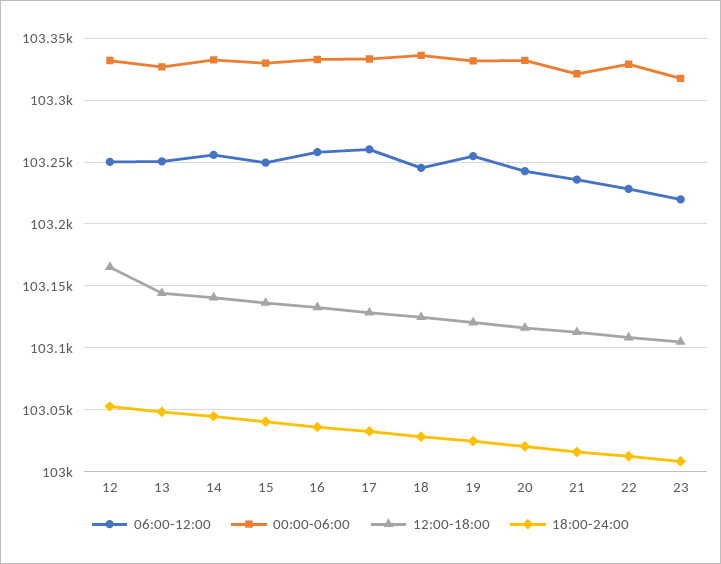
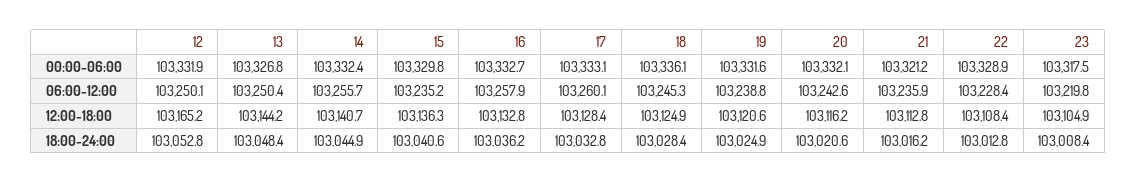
  {
    "06:00-12:00": {
      "12": 103250.1,
      "13": 103250.4,
      "14": 103255.7,
-     "15": 103250,
+     "15": 103235.2,
      "16": 103257.9,
      "17": 103260.1,
      "18": 103245.3,
-     "19": 103255,
+     "19": 103238.8,
      "20": 103242.6,
      "21": 103235.9,
      "22": 103228.4,
      "23": 103219.8
    },
    "00:00-06:00": {
      "12": 103331.9,
      "13": 103326.8,
      "14": 103332.4,
      "15": 103329.8,
      "16": 103332.7,
      "17": 103333.1,
      "18": 103336.1,
      "19": 103331.6,
      "20": 103332.1,
      "21": 103321.2,
      "22": 103328.9,
      "23": 103317.5
    },
    "12:00-18:00": {
      "12": 103165.2,
      "13": 103144.2,
      "14": 103140.7,
      "15": 103136.3,
      "16": 103132.8,
      "17": 103128.4,
      "18": 103124.9,
      "19": 103120.6,
      "20": 103116.2,
      "21": 103112.8,
      "22": 103108.4,
      "23": 103104.9
    },
    "18:00-24:00": {
      "12": 103052.8,
      "13": 103048.4,
      "14": 103044.9,
      "15": 103040.6,
      "16": 103036.2,
      "17": 103032.8,
      "18": 103028.4,
      "19": 103024.9,
      "20": 103020.6,
      "21": 103016.2,
      "22": 103012.8,
      "23": 103008.4
    }
  }

